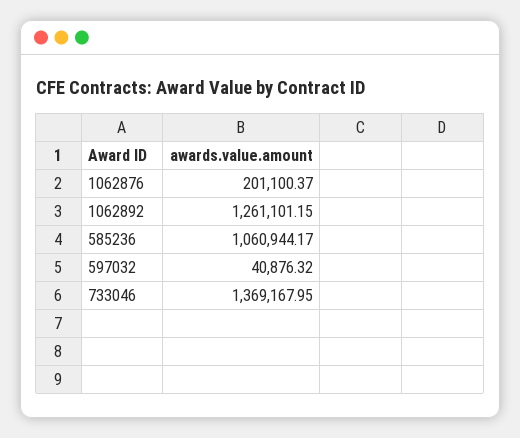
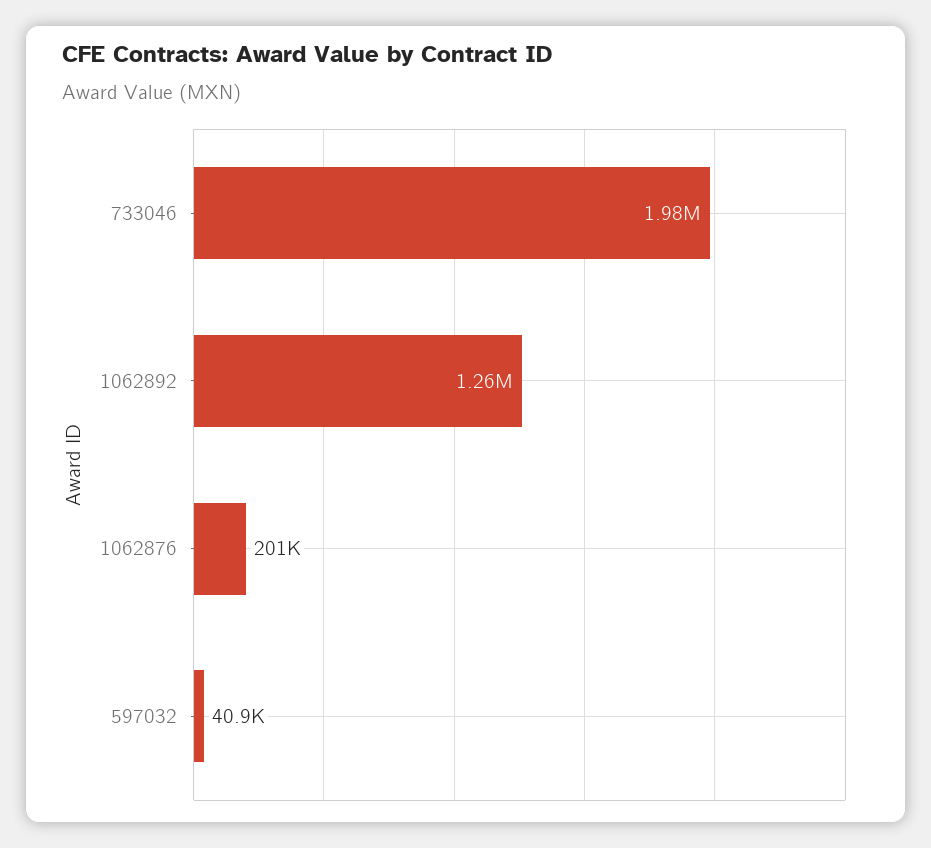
  {
    "1062876": 201100.37,
    "1062892": 1261101.15,
-   "585236": 1060944.17,
    "597032": 40876.32,
-   "733046": 1369167.95
+   "733046": 1980000
  }

